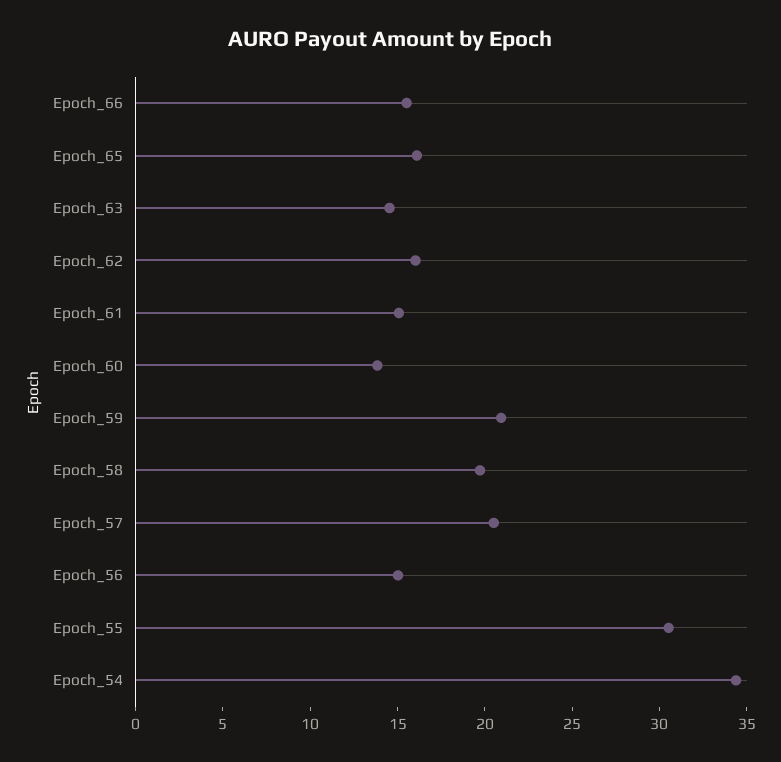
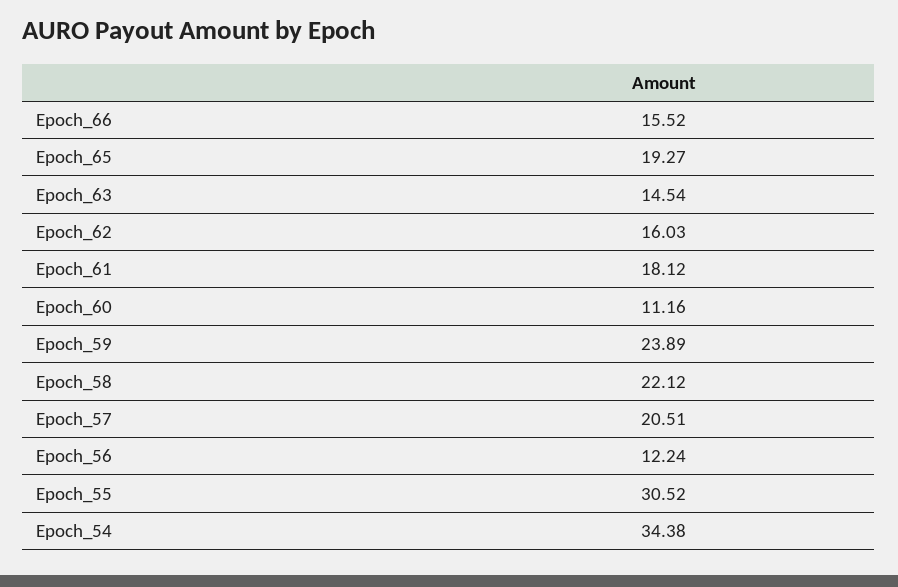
  {
    "Epoch_66": 15.52,
-   "Epoch_65": 16,
+   "Epoch_65": 19.27,
    "Epoch_63": 14.54,
    "Epoch_62": 16.03,
-   "Epoch_61": 15,
+   "Epoch_61": 18.12,
-   "Epoch_60": 14,
+   "Epoch_60": 11.16,
-   "Epoch_59": 21,
+   "Epoch_59": 23.89,
-   "Epoch_58": 20,
+   "Epoch_58": 22.12,
    "Epoch_57": 20.51,
-   "Epoch_56": 15,
+   "Epoch_56": 12.24,
    "Epoch_55": 30.52,
    "Epoch_54": 34.38
  }

